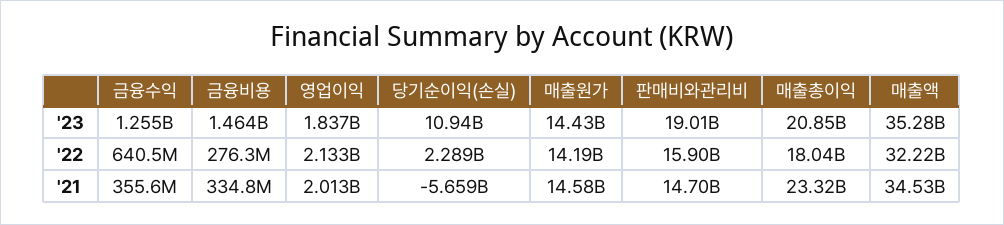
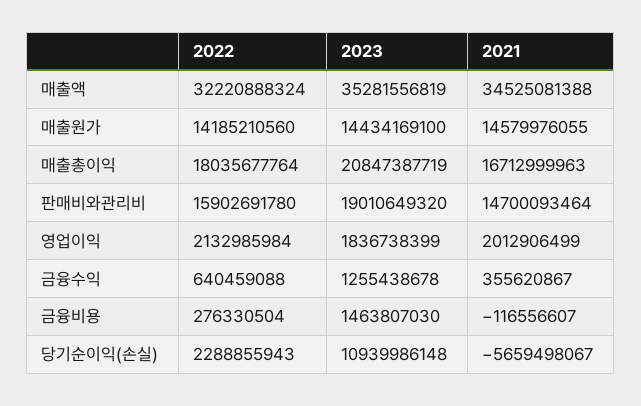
  {
    "금융수익": {
      "'23": 1255438678,
      "'22": 640459088,
      "'21": 355620867
    },
    "금융비용": {
      "'23": 1463807030,
      "'22": 276330504,
-     "'21": 334800000
+     "'21": -116556607
    },
    "영업이익": {
      "'23": 1836738399,
      "'22": 2132985984,
      "'21": 2012906499
    },
    "당기순이익(손실)": {
      "'23": 10939986148,
      "'22": 2288855943,
      "'21": -5659498067
    },
    "매출원가": {
      "'23": 14434169100,
      "'22": 14185210560,
      "'21": 14579976055
    },
    "판매비와관리비": {
      "'23": 19010649320,
      "'22": 15902691780,
      "'21": 14700093464
    },
    "매출총이익": {
      "'23": 20847387719,
      "'22": 18035677764,
-     "'21": 23320000000
+     "'21": 16712999963
    },
    "매출액": {
      "'23": 35281556819,
      "'22": 32220888324,
      "'21": 34525081388
    }
  }

